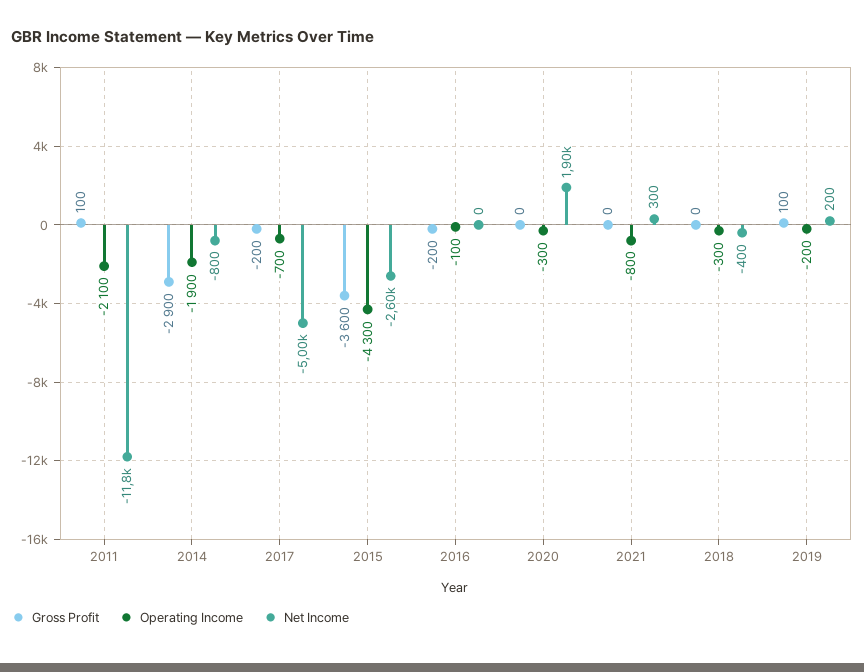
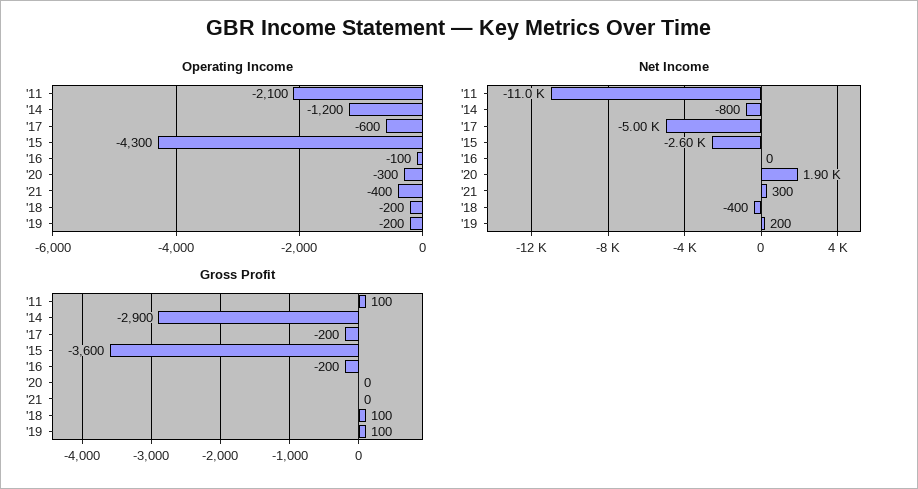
  {
    "Gross Profit": {
      "2011": 100,
      "2014": -2900,
      "2017": -200,
      "2015": -3600,
      "2016": -200,
      "2020": 0,
      "2021": 0,
-     "2018": 0,
+     "2018": 100,
      "2019": 100
    },
    "Operating Income": {
      "2011": -2100,
-     "2014": -1900,
+     "2014": -1200,
-     "2017": -700,
+     "2017": -600,
      "2015": -4300,
      "2016": -100,
      "2020": -300,
-     "2021": -800,
+     "2021": -400,
-     "2018": -300,
+     "2018": -200,
      "2019": -200
    },
    "Net Income": {
-     "2011": -11800,
+     "2011": -11000,
      "2014": -800,
      "2017": -5000,
      "2015": -2600,
      "2016": 0,
      "2020": 1900,
      "2021": 300,
      "2018": -400,
      "2019": 200
    }
  }

